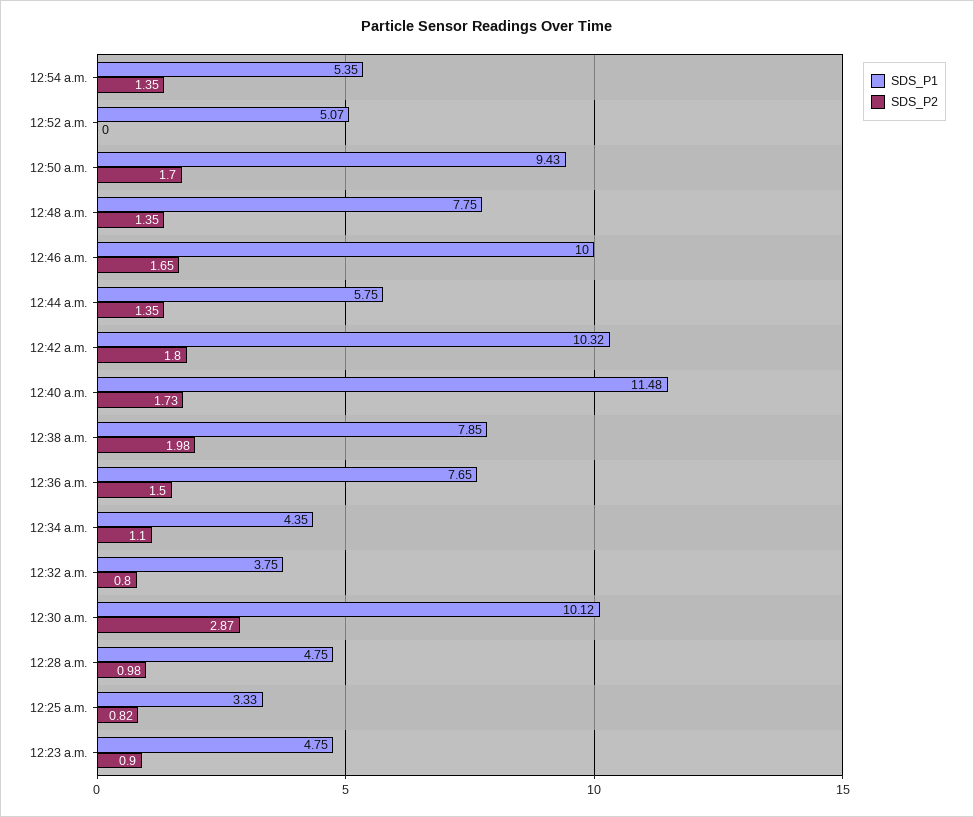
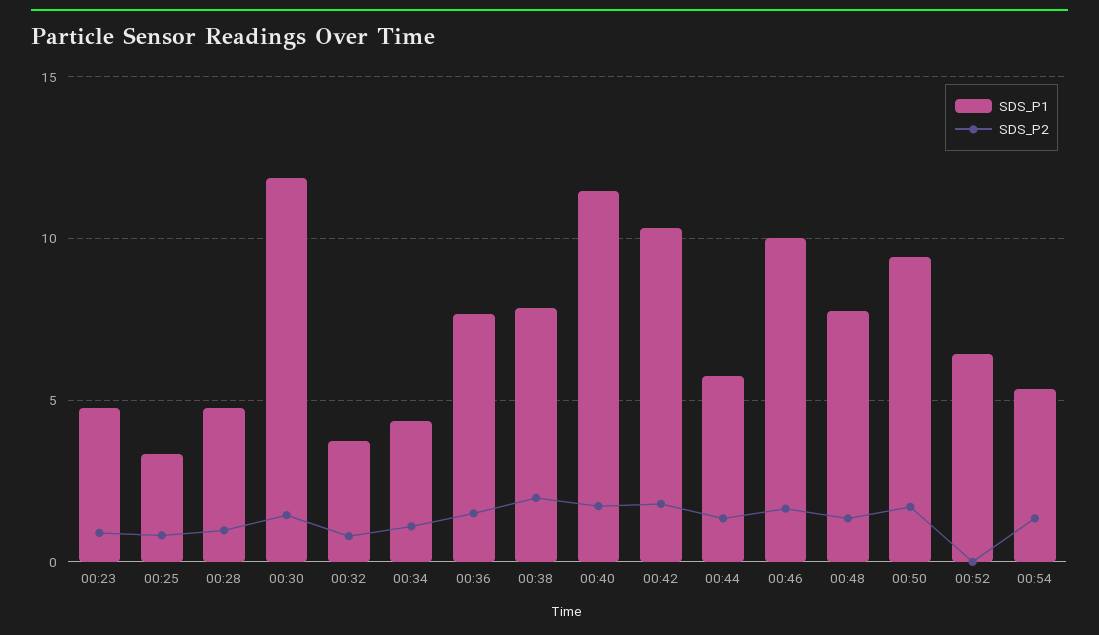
  {
    "SDS_P1": {
      "12:54 a.m.": 5.35,
-     "12:52 a.m.": 5.07,
+     "12:52 a.m.": 6.5,
      "12:50 a.m.": 9.43,
      "12:48 a.m.": 7.75,
      "12:46 a.m.": 10,
      "12:44 a.m.": 5.75,
      "12:42 a.m.": 10.32,
      "12:40 a.m.": 11.48,
      "12:38 a.m.": 7.85,
      "12:36 a.m.": 7.65,
      "12:34 a.m.": 4.35,
      "12:32 a.m.": 3.75,
-     "12:30 a.m.": 10.12,
+     "12:30 a.m.": 12,
      "12:28 a.m.": 4.75,
      "12:25 a.m.": 3.33,
      "12:23 a.m.": 4.75
    },
    "SDS_P2": {
      "12:54 a.m.": 1.35,
      "12:52 a.m.": 0,
      "12:50 a.m.": 1.7,
      "12:48 a.m.": 1.35,
      "12:46 a.m.": 1.65,
      "12:44 a.m.": 1.35,
      "12:42 a.m.": 1.8,
      "12:40 a.m.": 1.73,
      "12:38 a.m.": 1.98,
      "12:36 a.m.": 1.5,
      "12:34 a.m.": 1.1,
      "12:32 a.m.": 0.8,
-     "12:30 a.m.": 2.87,
+     "12:30 a.m.": 1.5,
      "12:28 a.m.": 0.98,
      "12:25 a.m.": 0.82,
      "12:23 a.m.": 0.9
    }
  }

